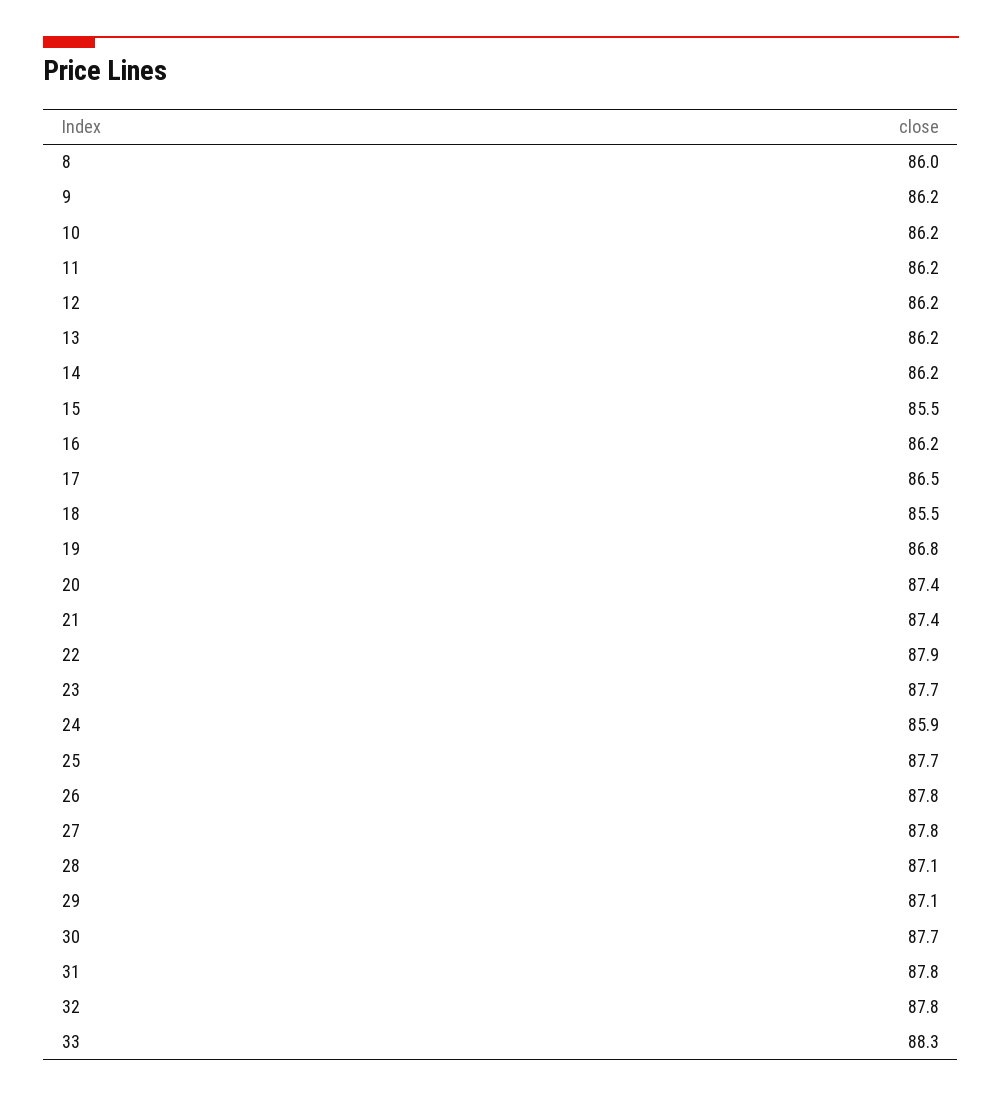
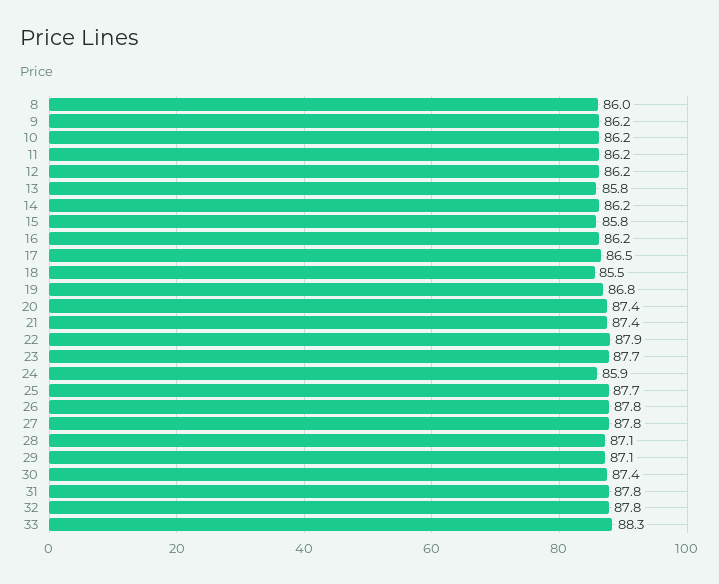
  {
    "8": 86,
    "9": 86.2,
    "10": 86.2,
    "11": 86.2,
    "12": 86.2,
-   "13": 86.2,
+   "13": 85.8,
    "14": 86.2,
-   "15": 85.5,
+   "15": 85.8,
    "16": 86.2,
    "17": 86.5,
    "18": 85.5,
    "19": 86.8,
    "20": 87.4,
    "21": 87.4,
    "22": 87.9,
    "23": 87.7,
    "24": 85.9,
    "25": 87.7,
    "26": 87.8,
    "27": 87.8,
    "28": 87.1,
    "29": 87.1,
-   "30": 87.7,
+   "30": 87.4,
    "31": 87.8,
    "32": 87.8,
    "33": 88.3
  }

